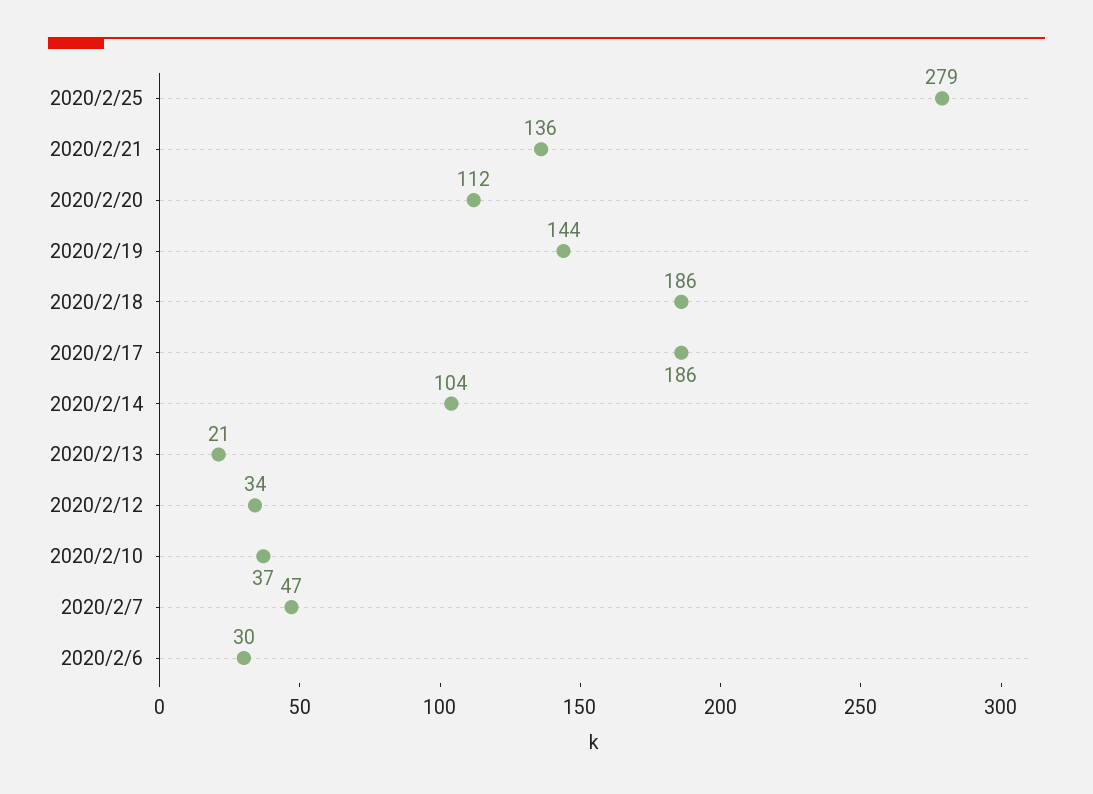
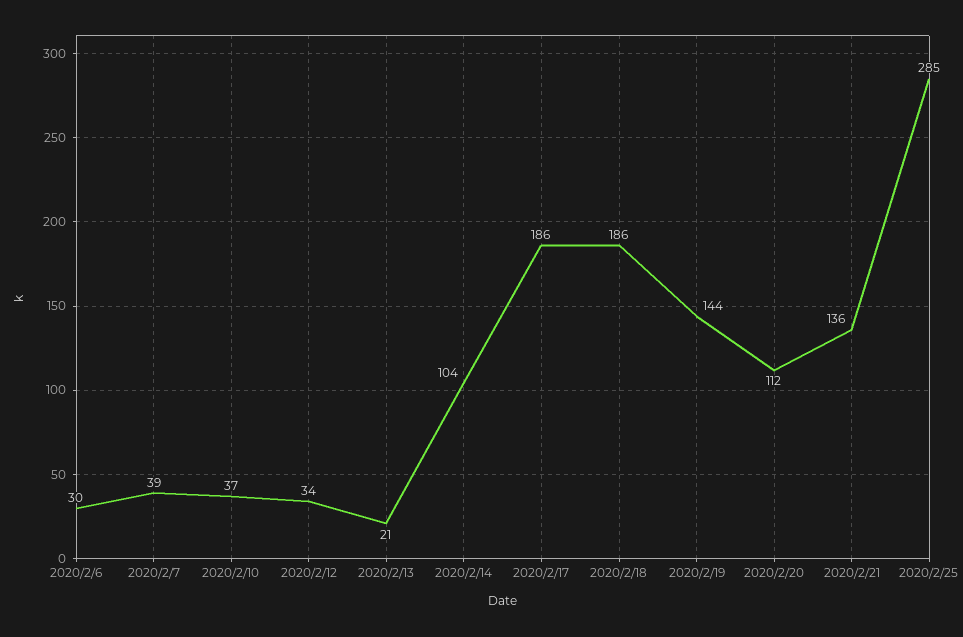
  {
-   "2020/2/25": 279,
+   "2020/2/25": 285,
    "2020/2/21": 136,
    "2020/2/20": 112,
    "2020/2/19": 144,
    "2020/2/18": 186,
    "2020/2/17": 186,
    "2020/2/14": 104,
    "2020/2/13": 21,
    "2020/2/12": 34,
    "2020/2/10": 37,
-   "2020/2/7": 47,
+   "2020/2/7": 39,
    "2020/2/6": 30
  }

